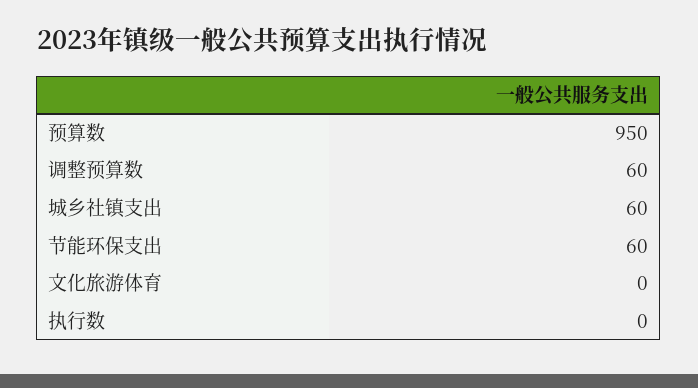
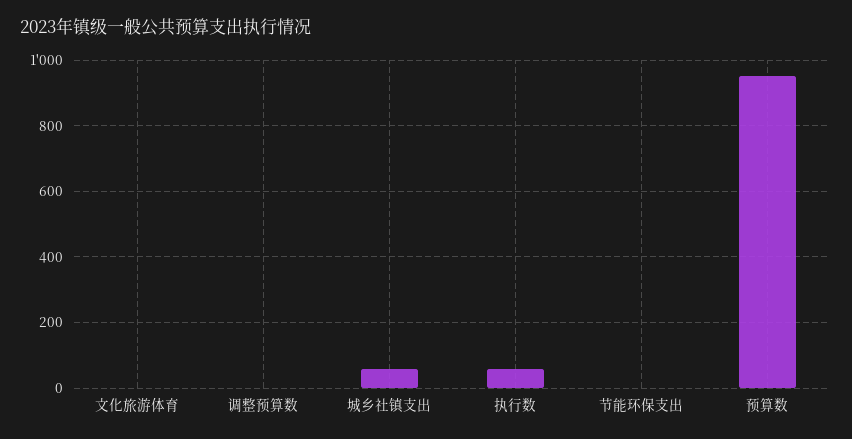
  {
    "预算数": 950,
-   "调整预算数": 60,
+   "调整预算数": 0,
    "城乡社镇支出": 60,
-   "节能环保支出": 60,
+   "节能环保支出": 0,
    "文化旅游体育": 0,
-   "执行数": 0
+   "执行数": 60
  }

